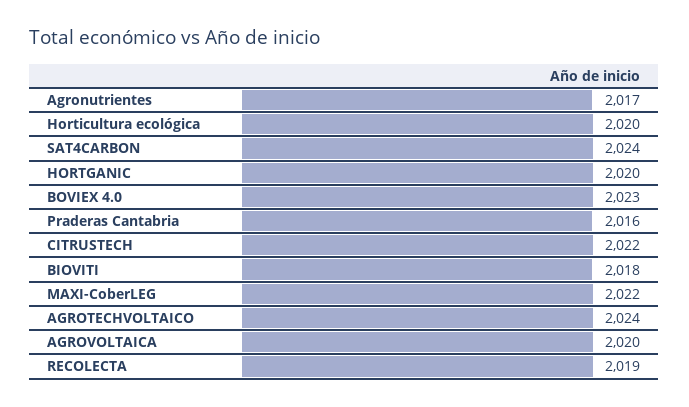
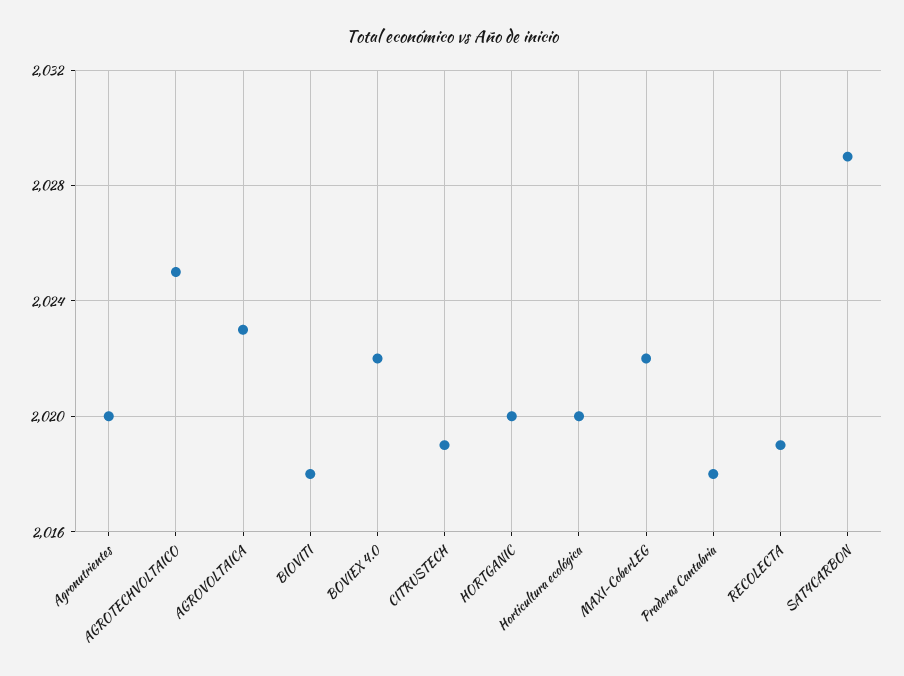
  {
-   "Agronutrientes": 2017,
+   "Agronutrientes": 2020,
    "Horticultura ecológica": 2020,
-   "SAT4CARBON": 2024,
+   "SAT4CARBON": 2029,
    "HORTGANIC": 2020,
-   "BOVIEX 4.0": 2023,
+   "BOVIEX 4.0": 2022,
-   "Praderas Cantabria": 2016,
+   "Praderas Cantabria": 2018,
-   "CITRUSTECH": 2022,
+   "CITRUSTECH": 2019,
    "BIOVITI": 2018,
    "MAXI-CoberLEG": 2022,
-   "AGROTECHVOLTAICO": 2024,
+   "AGROTECHVOLTAICO": 2025,
-   "AGROVOLTAICA": 2020,
+   "AGROVOLTAICA": 2023,
    "RECOLECTA": 2019
  }

